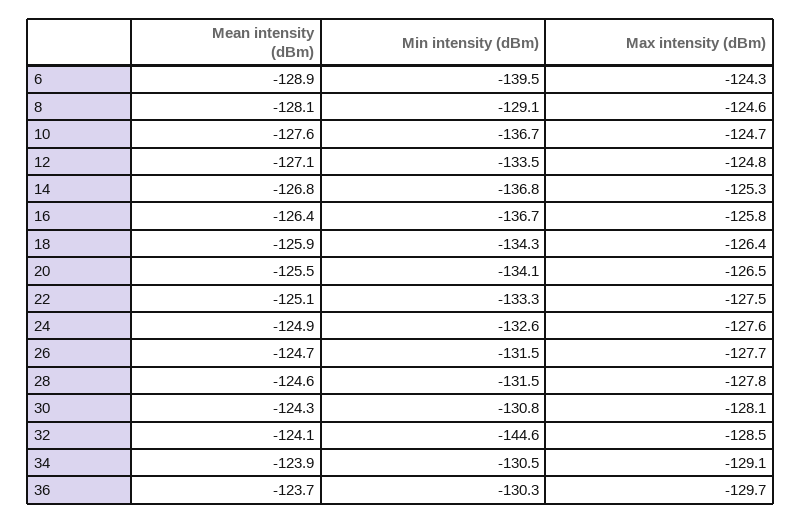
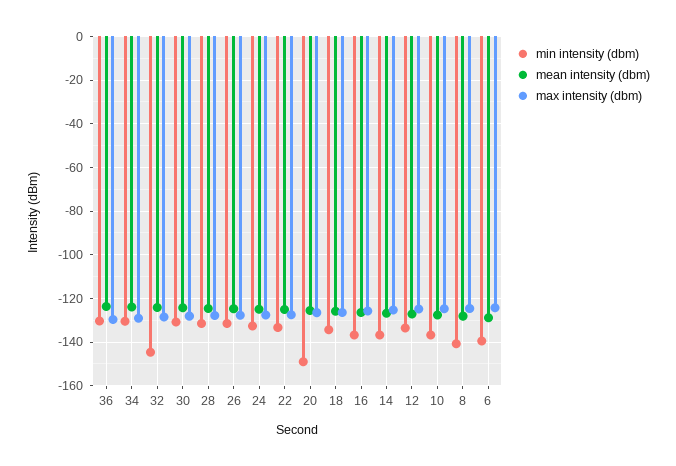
  {
    "Mean intensity (dBm)": {
      "6": -128.9,
      "8": -128.1,
      "10": -127.6,
      "12": -127.1,
      "14": -126.8,
      "16": -126.4,
      "18": -125.9,
      "20": -125.5,
      "22": -125.1,
      "24": -124.9,
      "26": -124.7,
      "28": -124.6,
      "30": -124.3,
      "32": -124.1,
      "34": -123.9,
      "36": -123.7
    },
    "Min intensity (dBm)": {
      "6": -139.5,
-     "8": -129.1,
+     "8": -140,
      "10": -136.7,
      "12": -133.5,
      "14": -136.8,
      "16": -136.7,
      "18": -134.3,
-     "20": -134.1,
+     "20": -150,
      "22": -133.3,
      "24": -132.6,
      "26": -131.5,
      "28": -131.5,
      "30": -130.8,
      "32": -144.6,
      "34": -130.5,
      "36": -130.3
    },
    "Max intensity (dBm)": {
      "6": -124.3,
      "8": -124.6,
      "10": -124.7,
      "12": -124.8,
      "14": -125.3,
      "16": -125.8,
      "18": -126.4,
      "20": -126.5,
      "22": -127.5,
      "24": -127.6,
      "26": -127.7,
      "28": -127.8,
      "30": -128.1,
      "32": -128.5,
      "34": -129.1,
      "36": -129.7
    }
  }

